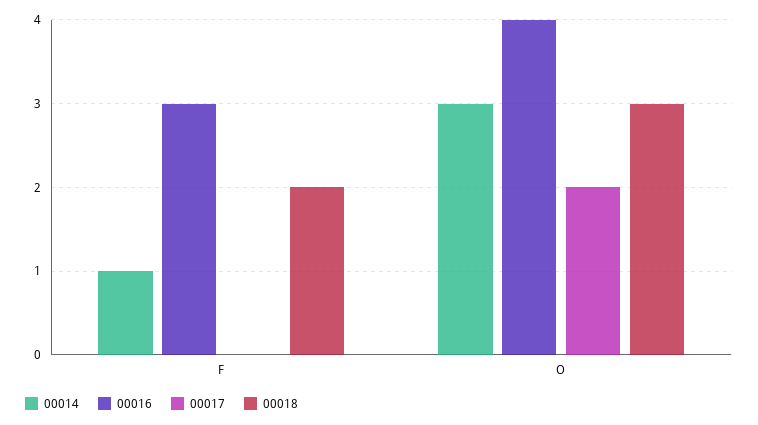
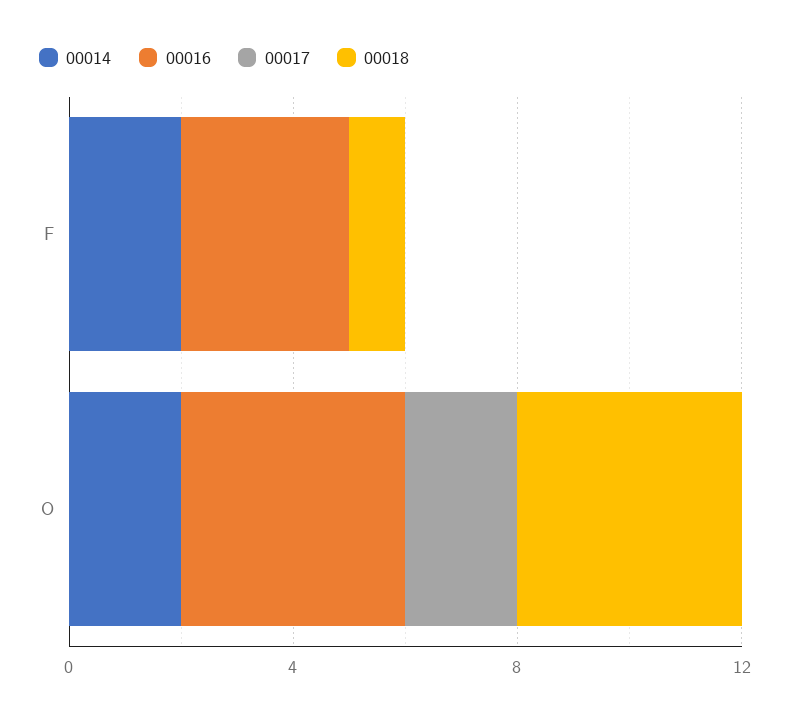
  {
    "00014": {
-     "F": 1,
+     "F": 2,
-     "O": 3
+     "O": 2
    },
    "00016": {
      "F": 3,
      "O": 4
    },
    "00017": {
      "F": 0,
      "O": 2
    },
    "00018": {
-     "F": 2,
+     "F": 1,
-     "O": 3
+     "O": 4
    }
  }

